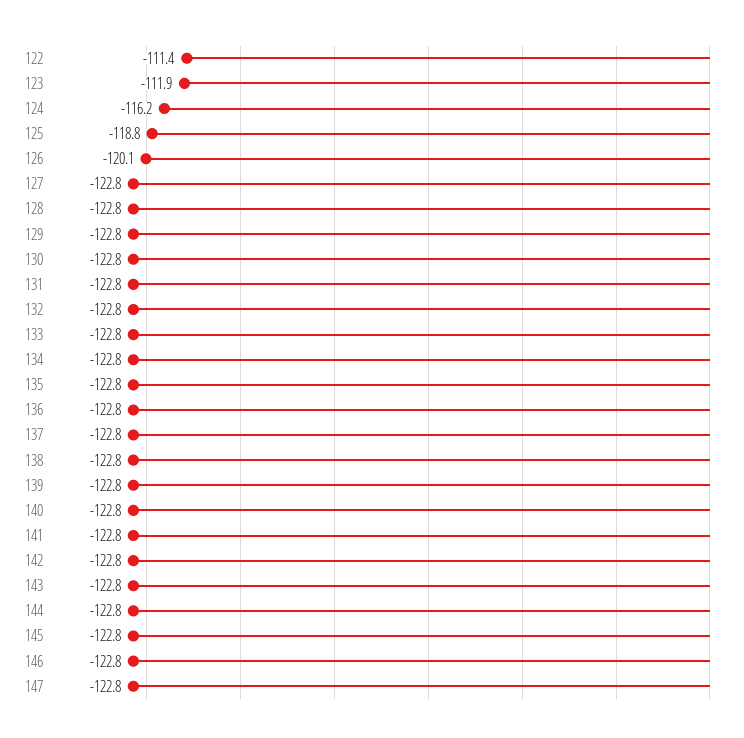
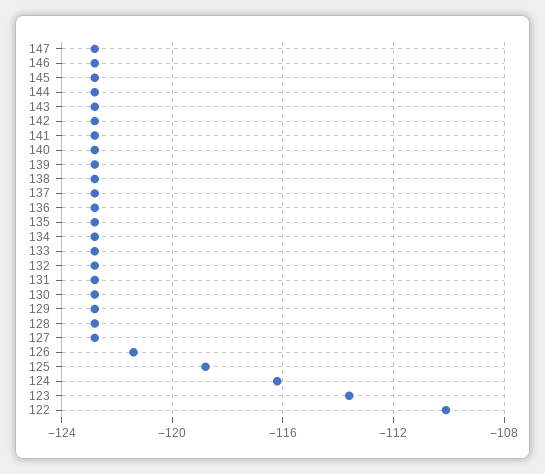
  {
-   "122": -111.4,
+   "122": -110,
-   "123": -111.9,
+   "123": -113.5,
    "124": -116.2,
    "125": -118.8,
-   "126": -120.1,
+   "126": -121.5,
    "127": -122.8,
    "128": -122.8,
    "129": -122.8,
    "130": -122.8,
    "131": -122.8,
    "132": -122.8,
    "133": -122.8,
    "134": -122.8,
    "135": -122.8,
    "136": -122.8,
    "137": -122.8,
    "138": -122.8,
    "139": -122.8,
    "140": -122.8,
    "141": -122.8,
    "142": -122.8,
    "143": -122.8,
    "144": -122.8,
    "145": -122.8,
    "146": -122.8,
    "147": -122.8
  }

